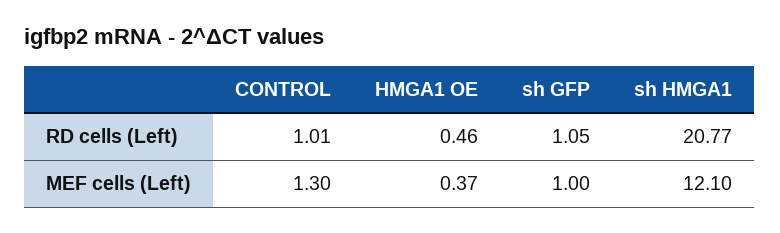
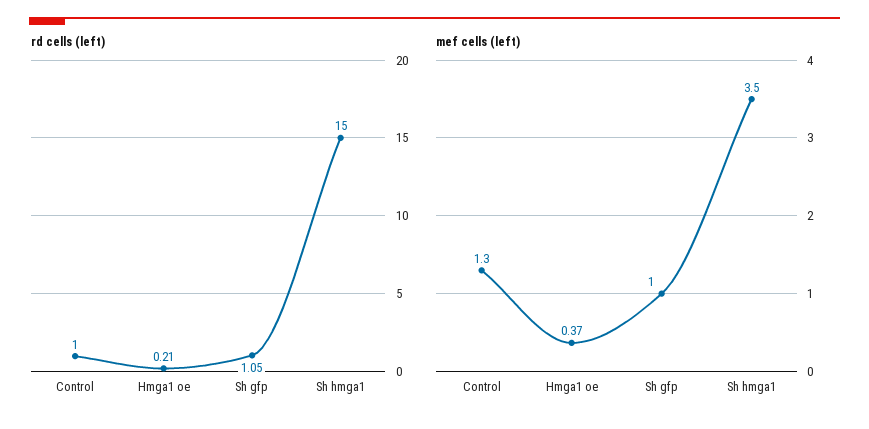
  {
    "RD cells (Left)": {
-     "CONTROL": 1.01,
+     "CONTROL": 1,
-     "HMGA1 OE": 0.46,
+     "HMGA1 OE": 0.21,
      "sh GFP": 1.05,
-     "sh HMGA1": 20.77
+     "sh HMGA1": 15
    },
    "MEF cells (Left)": {
      "CONTROL": 1.3,
      "HMGA1 OE": 0.37,
      "sh GFP": 1,
-     "sh HMGA1": 12.1
+     "sh HMGA1": 3.5
    }
  }

